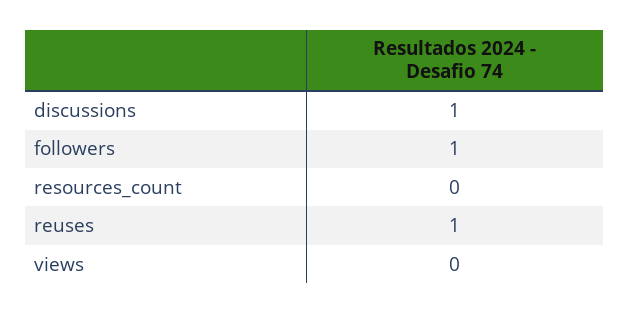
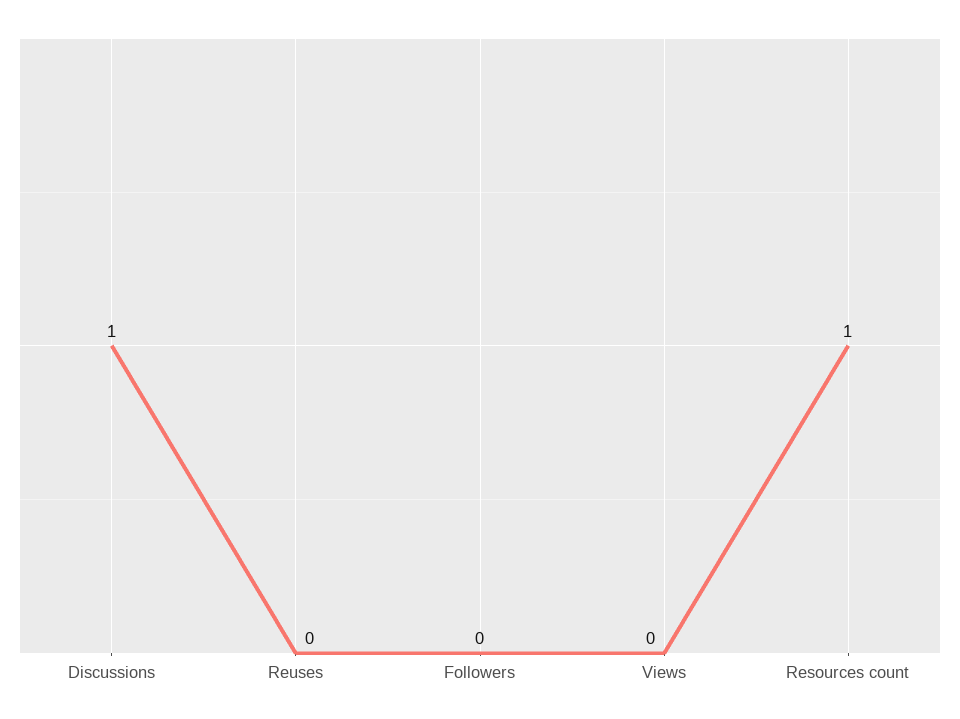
  {
    "discussions": 1,
-   "followers": 1,
+   "followers": 0,
-   "resources_count": 0,
+   "resources_count": 1,
-   "reuses": 1,
+   "reuses": 0,
    "views": 0
  }

